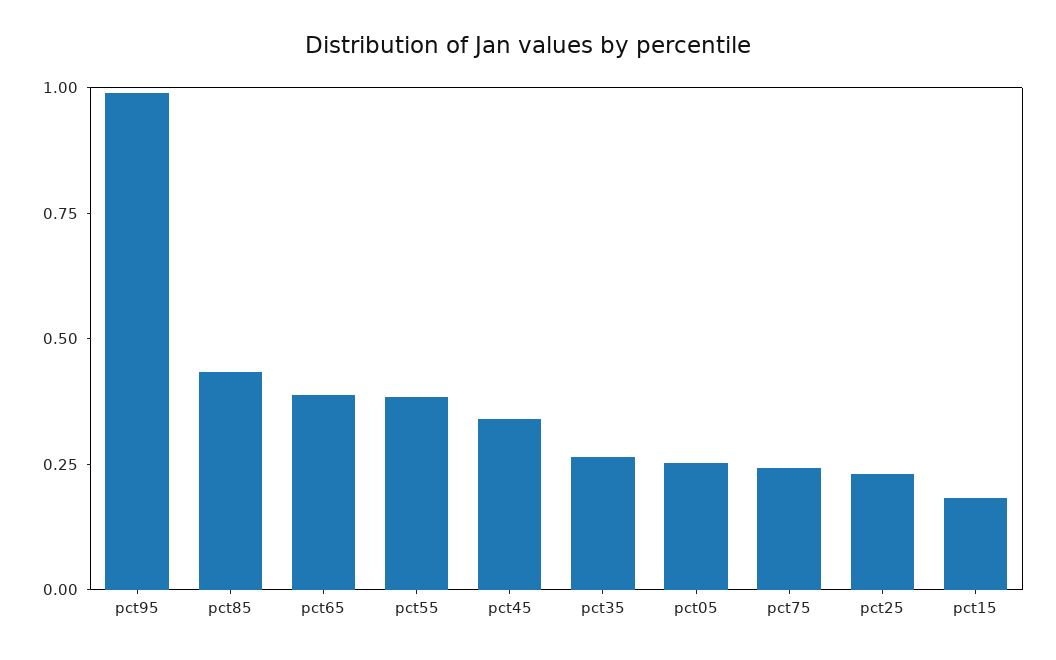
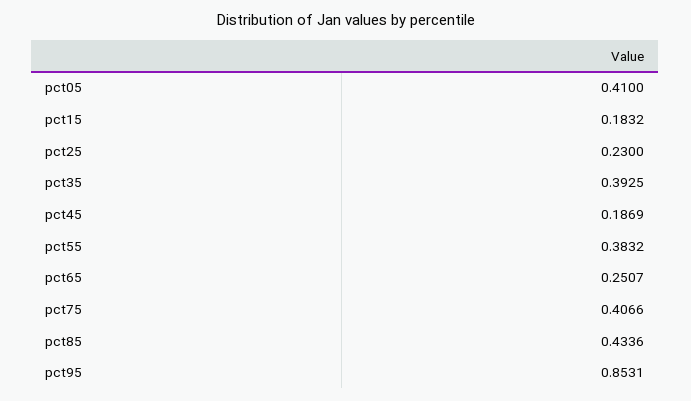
  {
-   "pct95": 1,
+   "pct95": 0.8531,
    "pct85": 0.4336,
-   "pct65": 0.4,
+   "pct65": 0.2507,
    "pct55": 0.3832,
-   "pct45": 0.35,
+   "pct45": 0.1869,
-   "pct35": 0.25,
+   "pct35": 0.3925,
-   "pct05": 0.25,
+   "pct05": 0.41,
-   "pct75": 0.25,
+   "pct75": 0.4066,
    "pct25": 0.23,
    "pct15": 0.1832
  }

